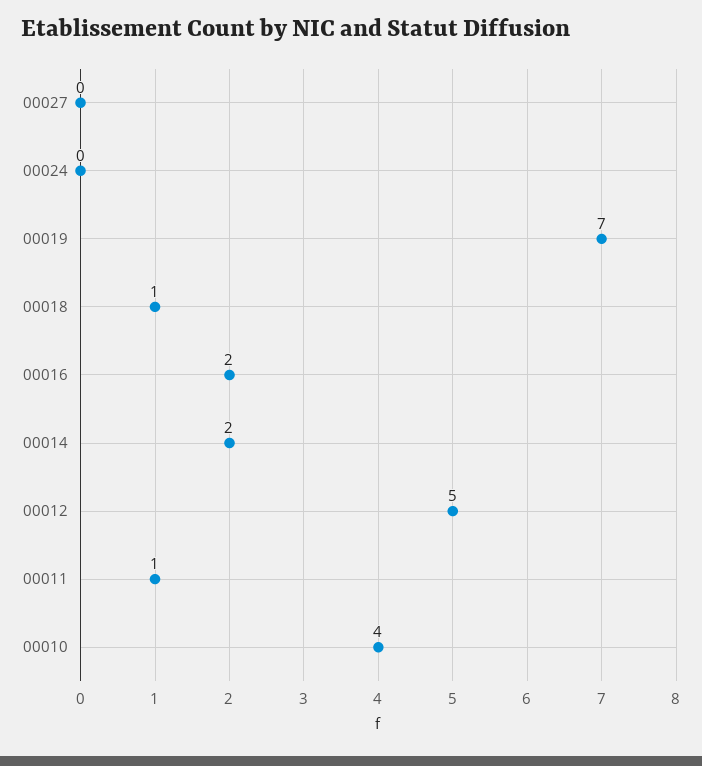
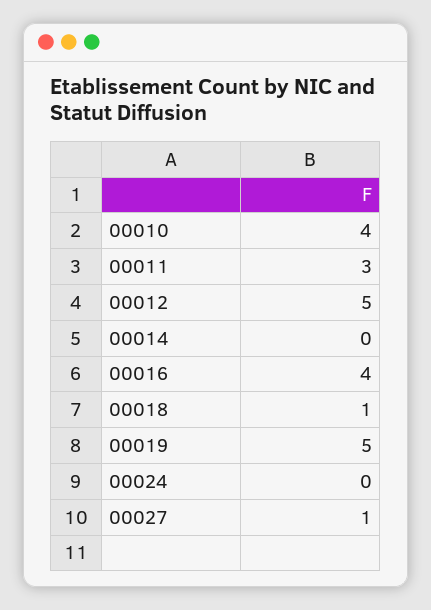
  {
-   "00027": 0,
+   "00027": 1,
    "00024": 0,
-   "00019": 7,
+   "00019": 5,
    "00018": 1,
-   "00016": 2,
+   "00016": 4,
-   "00014": 2,
+   "00014": 0,
    "00012": 5,
-   "00011": 1,
+   "00011": 3,
    "00010": 4
  }

